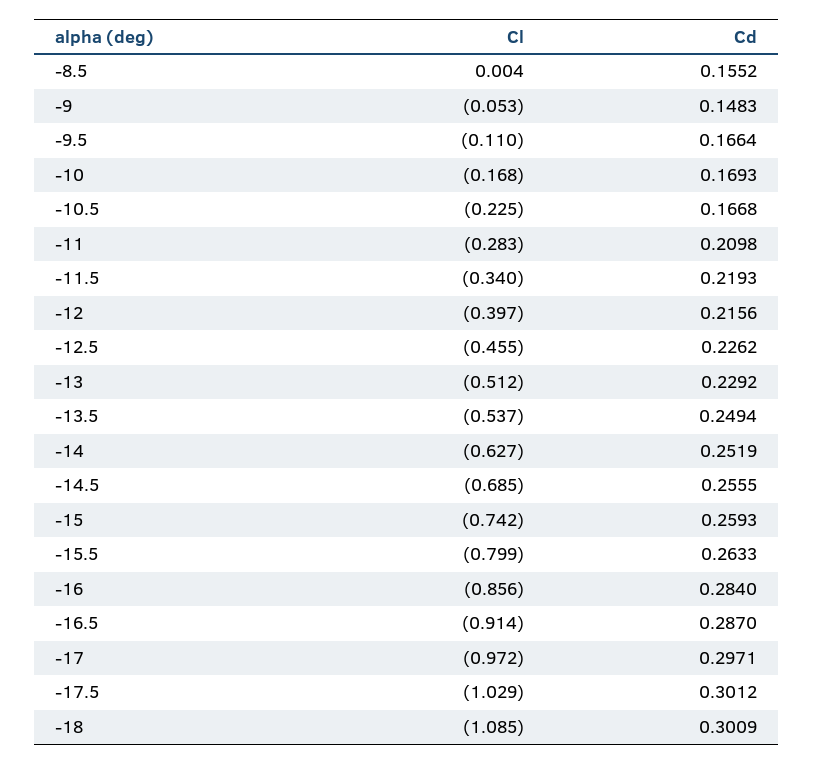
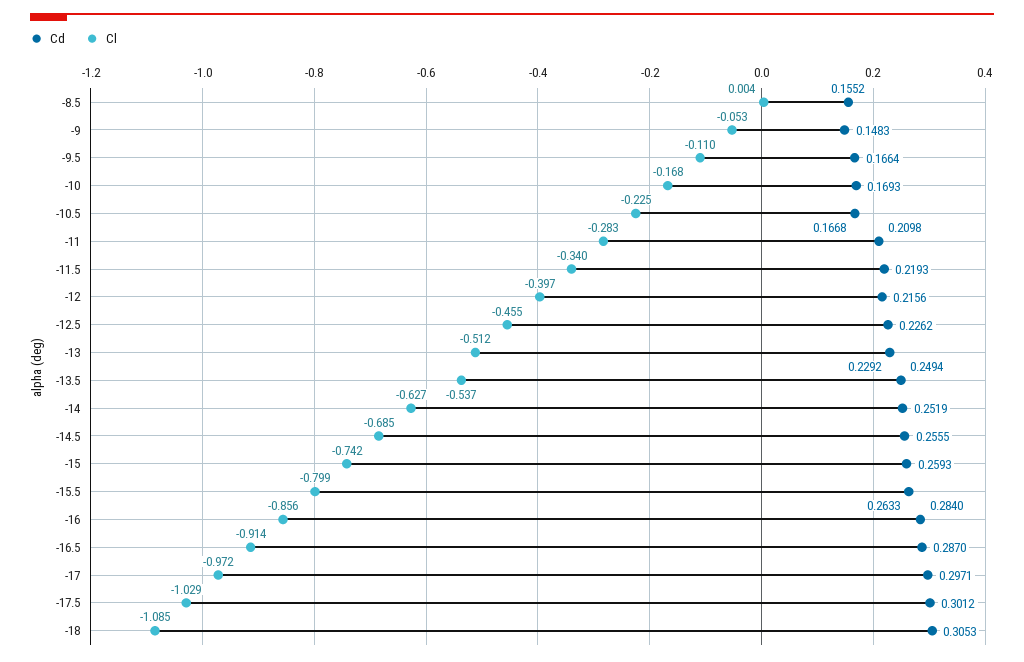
  {
    "Cl": {
      "-8.5": 0.004,
      "-9": -0.053,
      "-9.5": -0.11,
      "-10": -0.168,
      "-10.5": -0.225,
      "-11": -0.283,
      "-11.5": -0.34,
      "-12": -0.397,
      "-12.5": -0.455,
      "-13": -0.512,
      "-13.5": -0.537,
      "-14": -0.627,
      "-14.5": -0.685,
      "-15": -0.742,
      "-15.5": -0.799,
      "-16": -0.856,
      "-16.5": -0.914,
      "-17": -0.972,
      "-17.5": -1.029,
      "-18": -1.085
    },
    "Cd": {
      "-8.5": 0.1552,
      "-9": 0.1483,
      "-9.5": 0.1664,
      "-10": 0.1693,
      "-10.5": 0.1668,
      "-11": 0.2098,
      "-11.5": 0.2193,
      "-12": 0.2156,
      "-12.5": 0.2262,
      "-13": 0.2292,
      "-13.5": 0.2494,
      "-14": 0.2519,
      "-14.5": 0.2555,
      "-15": 0.2593,
      "-15.5": 0.2633,
      "-16": 0.284,
      "-16.5": 0.287,
      "-17": 0.2971,
      "-17.5": 0.3012,
-     "-18": 0.3009
+     "-18": 0.3053
    }
  }

